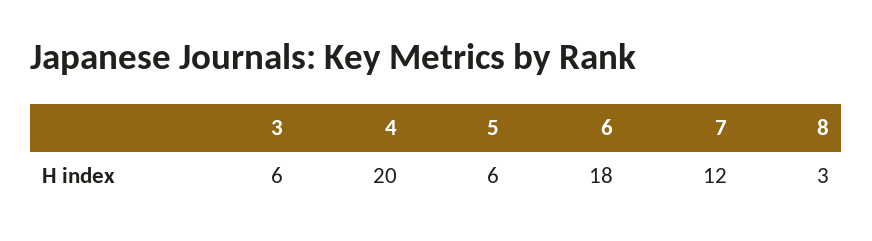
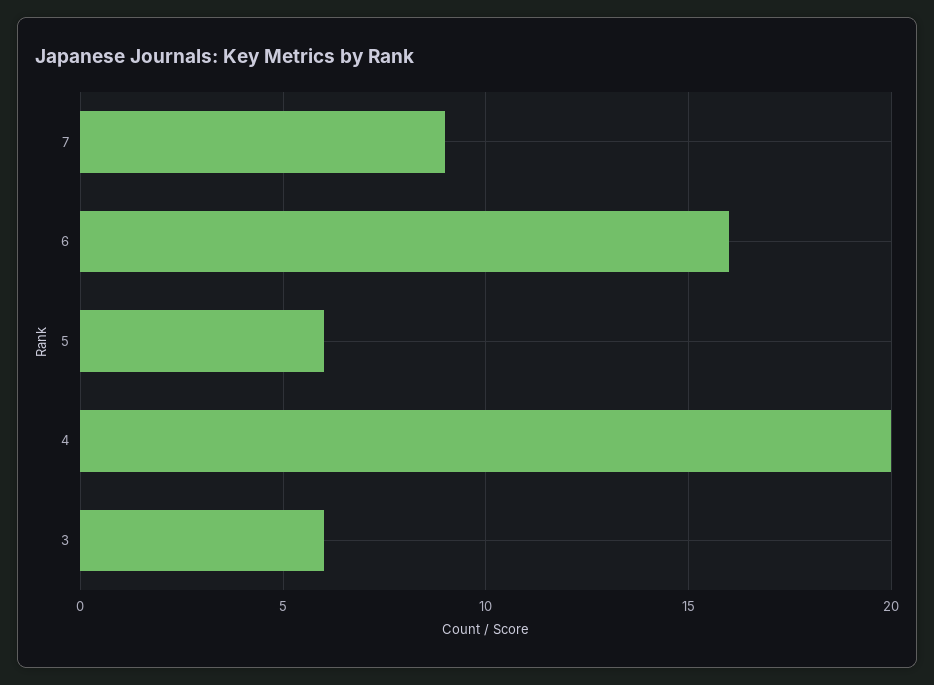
  {
    "3": 6,
    "4": 20,
    "5": 6,
-   "6": 18,
+   "6": 16,
-   "7": 12,
+   "7": 9
-   "8": 3
  }

